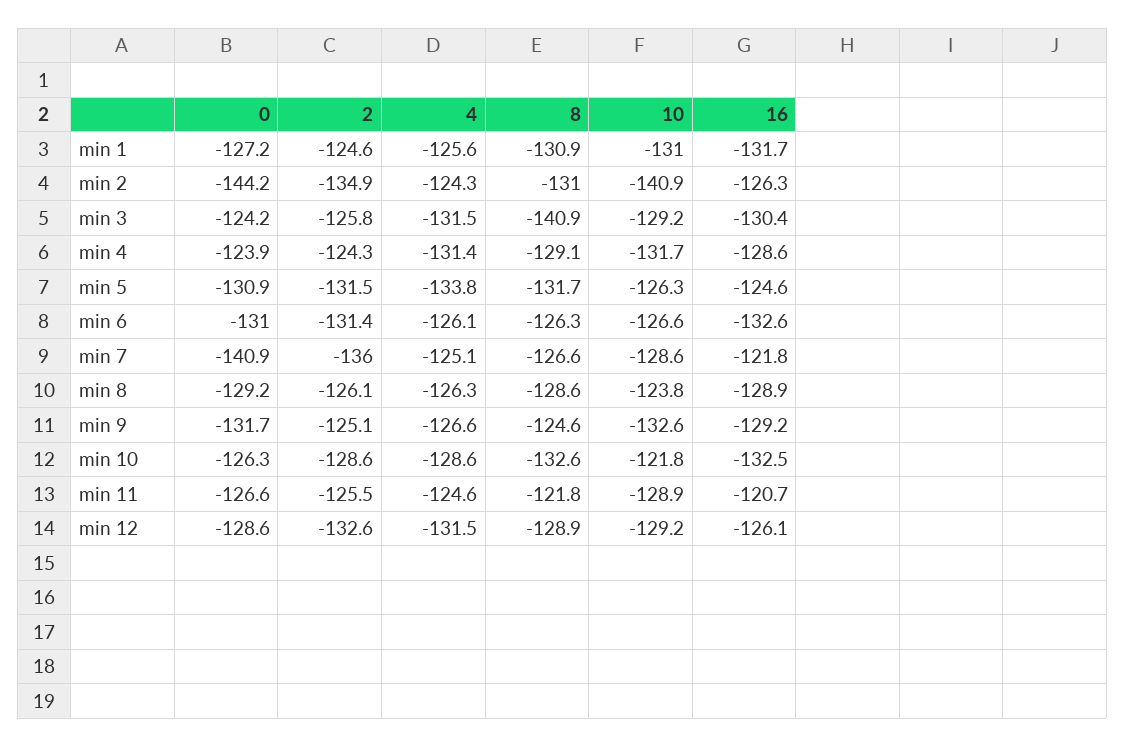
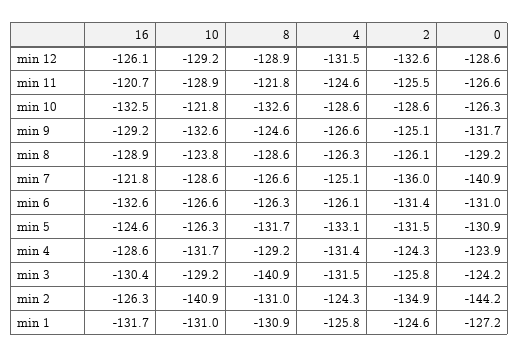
  {
    "0": {
      "min 1": -127.2,
      "min 2": -144.2,
      "min 3": -124.2,
      "min 4": -123.9,
      "min 5": -130.9,
      "min 6": -131,
      "min 7": -140.9,
      "min 8": -129.2,
      "min 9": -131.7,
      "min 10": -126.3,
      "min 11": -126.6,
      "min 12": -128.6
    },
    "2": {
      "min 1": -124.6,
      "min 2": -134.9,
      "min 3": -125.8,
      "min 4": -124.3,
      "min 5": -131.5,
      "min 6": -131.4,
      "min 7": -136,
      "min 8": -126.1,
      "min 9": -125.1,
      "min 10": -128.6,
      "min 11": -125.5,
      "min 12": -132.6
    },
    "4": {
-     "min 1": -125.6,
+     "min 1": -125.8,
      "min 2": -124.3,
      "min 3": -131.5,
      "min 4": -131.4,
-     "min 5": -133.8,
+     "min 5": -133.1,
      "min 6": -126.1,
      "min 7": -125.1,
      "min 8": -126.3,
      "min 9": -126.6,
      "min 10": -128.6,
      "min 11": -124.6,
      "min 12": -131.5
    },
    "8": {
      "min 1": -130.9,
      "min 2": -131,
      "min 3": -140.9,
-     "min 4": -129.1,
+     "min 4": -129.2,
      "min 5": -131.7,
      "min 6": -126.3,
      "min 7": -126.6,
      "min 8": -128.6,
      "min 9": -124.6,
      "min 10": -132.6,
      "min 11": -121.8,
      "min 12": -128.9
    },
    "10": {
      "min 1": -131,
      "min 2": -140.9,
      "min 3": -129.2,
      "min 4": -131.7,
      "min 5": -126.3,
      "min 6": -126.6,
      "min 7": -128.6,
      "min 8": -123.8,
      "min 9": -132.6,
      "min 10": -121.8,
      "min 11": -128.9,
      "min 12": -129.2
    },
    "16": {
      "min 1": -131.7,
      "min 2": -126.3,
      "min 3": -130.4,
      "min 4": -128.6,
      "min 5": -124.6,
      "min 6": -132.6,
      "min 7": -121.8,
      "min 8": -128.9,
      "min 9": -129.2,
      "min 10": -132.5,
      "min 11": -120.7,
      "min 12": -126.1
    }
  }

